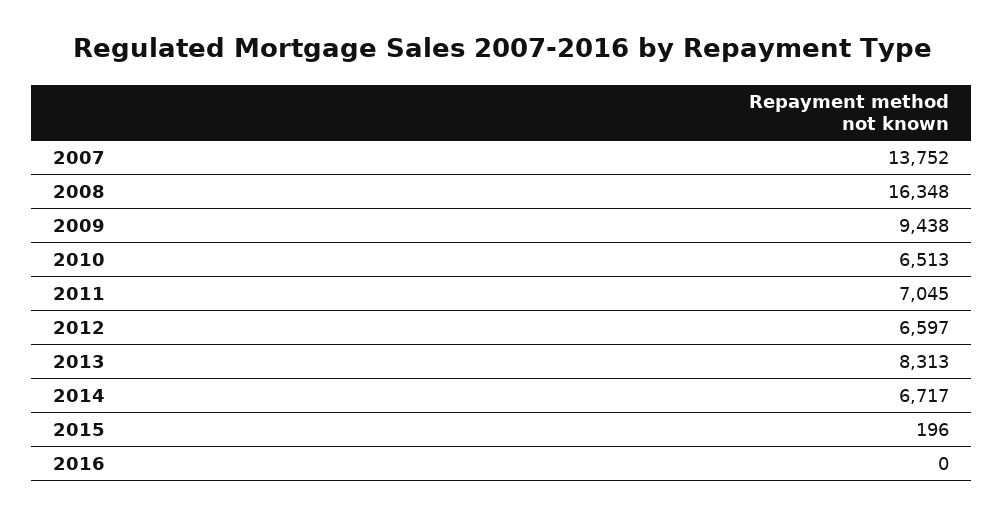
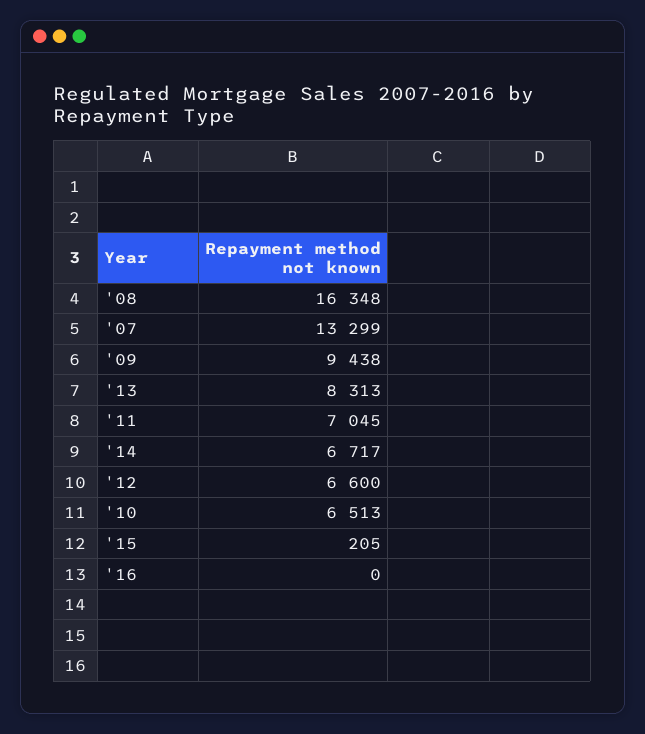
  {
-   "2007": 13752,
+   "2007": 13299,
    "2008": 16348,
    "2009": 9438,
    "2010": 6513,
    "2011": 7045,
-   "2012": 6597,
+   "2012": 6600,
    "2013": 8313,
    "2014": 6717,
-   "2015": 196,
+   "2015": 205,
    "2016": 0
  }

